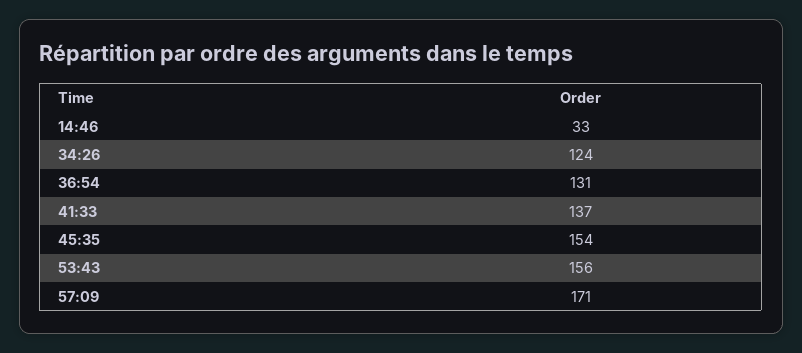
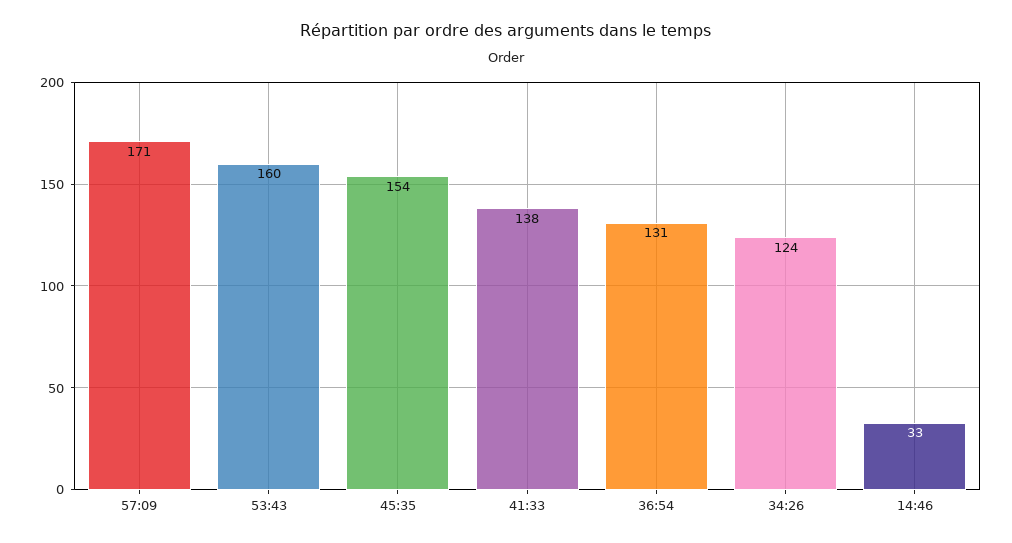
  {
    "14:46": 33,
    "34:26": 124,
    "36:54": 131,
-   "41:33": 137,
+   "41:33": 138,
    "45:35": 154,
-   "53:43": 156,
+   "53:43": 160,
    "57:09": 171
  }

